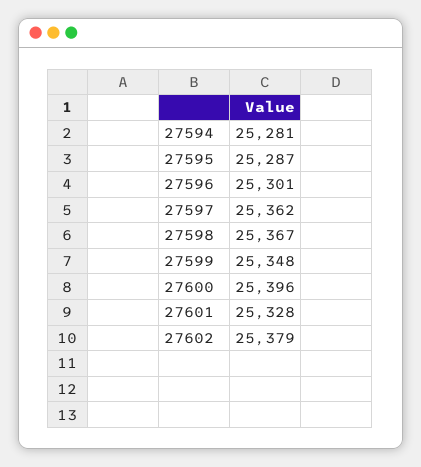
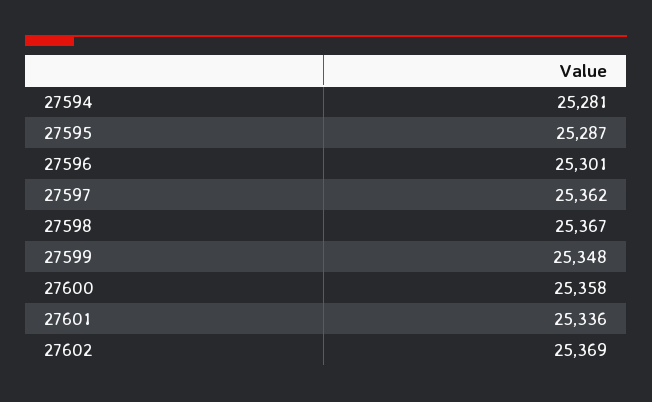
  {
    "27594": 25281,
    "27595": 25287,
    "27596": 25301,
    "27597": 25362,
    "27598": 25367,
    "27599": 25348,
-   "27600": 25396,
+   "27600": 25358,
-   "27601": 25328,
+   "27601": 25336,
-   "27602": 25379
+   "27602": 25369
  }

